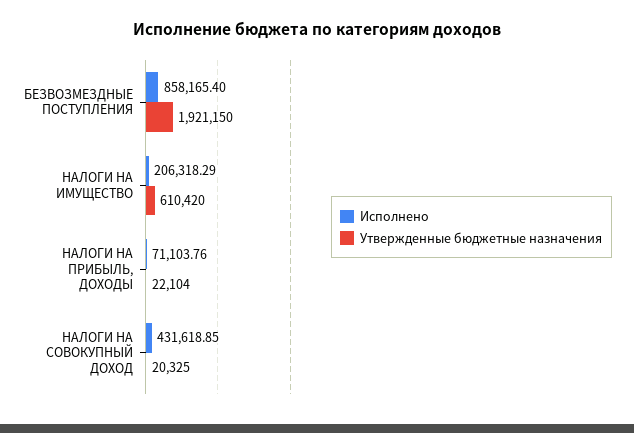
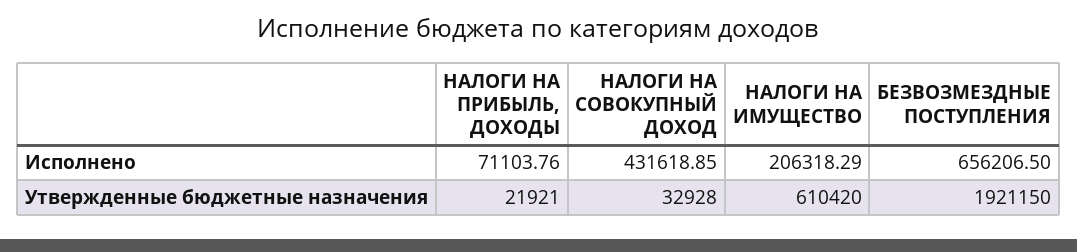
  {
    "Исполнено": {
-     "БЕЗВОЗМЕЗДНЫЕ ПОСТУПЛЕНИЯ": 858165.4,
+     "БЕЗВОЗМЕЗДНЫЕ ПОСТУПЛЕНИЯ": 656206.5,
      "НАЛОГИ НА ИМУЩЕСТВО": 206318.29,
      "НАЛОГИ НА ПРИБЫЛЬ, ДОХОДЫ": 71103.76,
      "НАЛОГИ НА СОВОКУПНЫЙ ДОХОД": 431618.85
    },
    "Утвержденные бюджетные назначения": {
      "БЕЗВОЗМЕЗДНЫЕ ПОСТУПЛЕНИЯ": 1921150,
      "НАЛОГИ НА ИМУЩЕСТВО": 610420,
-     "НАЛОГИ НА ПРИБЫЛЬ, ДОХОДЫ": 22104,
+     "НАЛОГИ НА ПРИБЫЛЬ, ДОХОДЫ": 21921,
-     "НАЛОГИ НА СОВОКУПНЫЙ ДОХОД": 20325
+     "НАЛОГИ НА СОВОКУПНЫЙ ДОХОД": 32928
    }
  }

